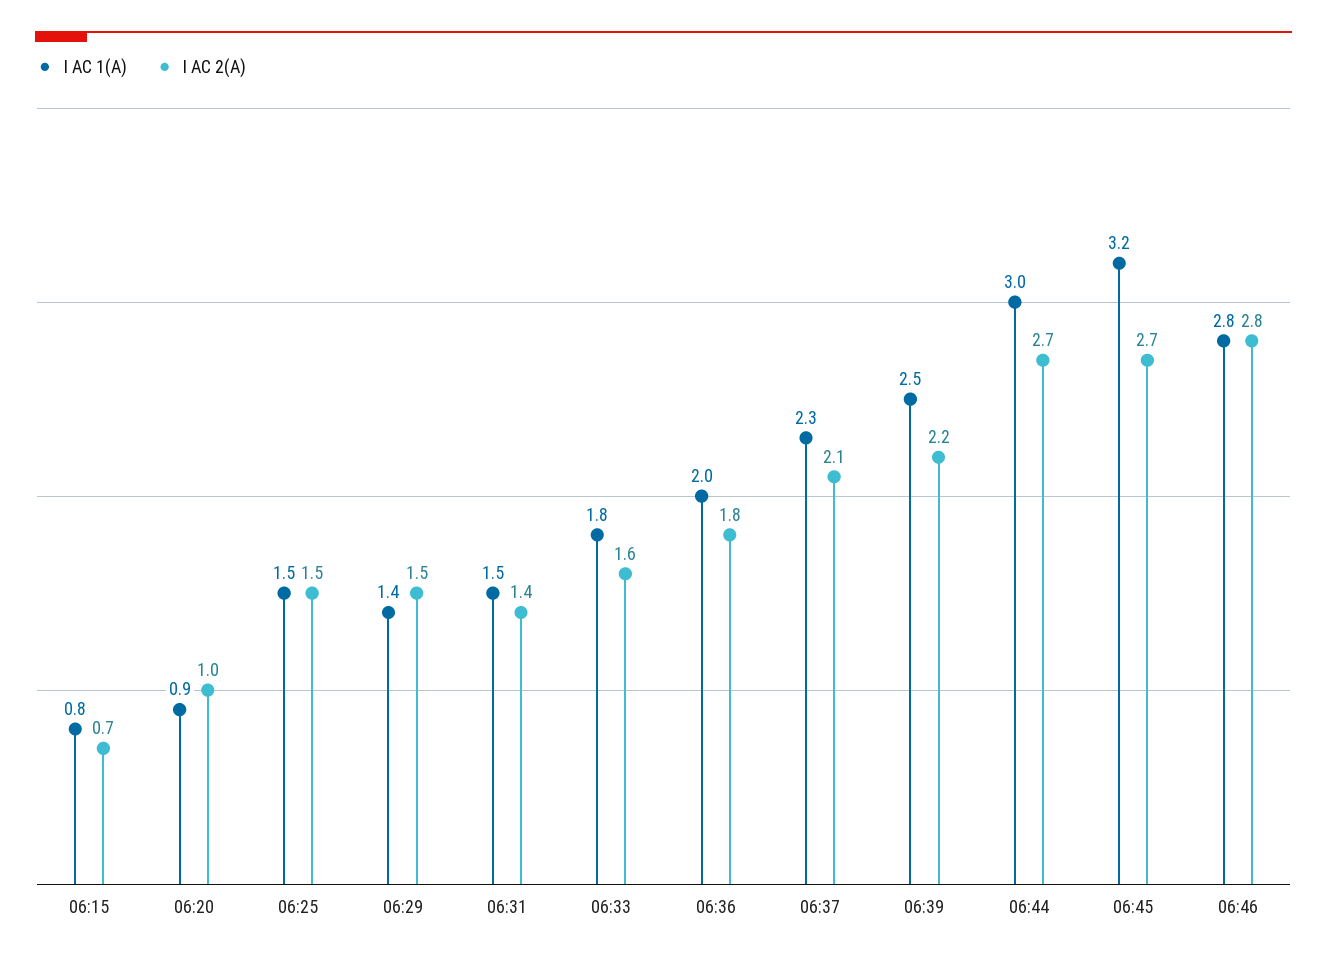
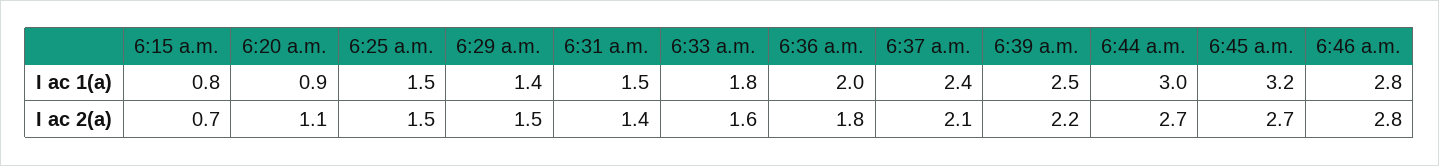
  {
    "I AC 1(A)": {
      "06:15": 0.8,
      "06:20": 0.9,
      "06:25": 1.5,
      "06:29": 1.4,
      "06:31": 1.5,
      "06:33": 1.8,
      "06:36": 2,
-     "06:37": 2.3,
+     "06:37": 2.4,
      "06:39": 2.5,
      "06:44": 3,
      "06:45": 3.2,
      "06:46": 2.8
    },
    "I AC 2(A)": {
      "06:15": 0.7,
-     "06:20": 1,
+     "06:20": 1.1,
      "06:25": 1.5,
      "06:29": 1.5,
      "06:31": 1.4,
      "06:33": 1.6,
      "06:36": 1.8,
      "06:37": 2.1,
      "06:39": 2.2,
      "06:44": 2.7,
      "06:45": 2.7,
      "06:46": 2.8
    }
  }

